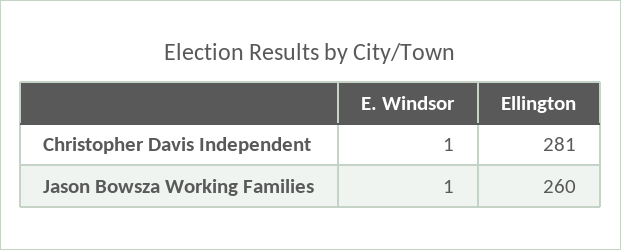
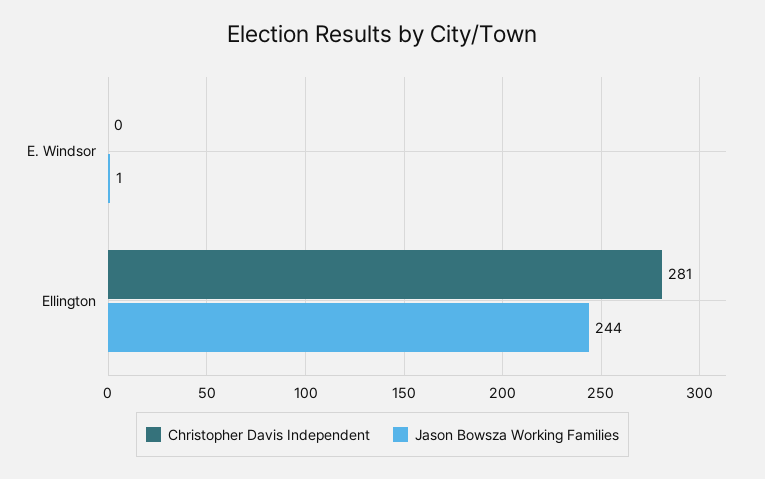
  {
    "Christopher Davis Independent": {
-     "E. Windsor": 1,
+     "E. Windsor": 0,
      "Ellington": 281
    },
    "Jason Bowsza Working Families": {
      "E. Windsor": 1,
-     "Ellington": 260
+     "Ellington": 244
    }
  }

